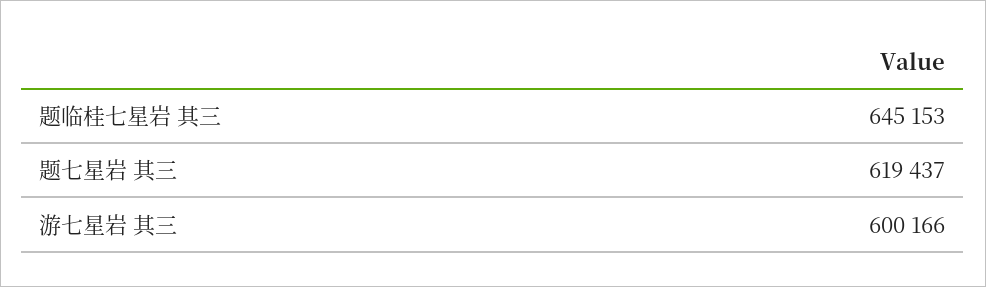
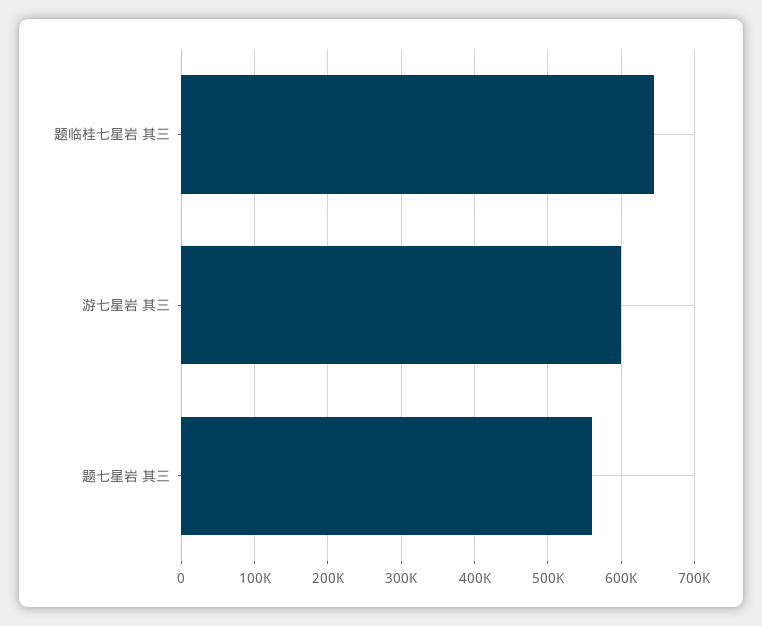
  {
    "题临桂七星岩 其三": 645153,
-   "题七星岩 其三": 619437,
+   "题七星岩 其三": 560000,
    "游七星岩 其三": 600166
  }

